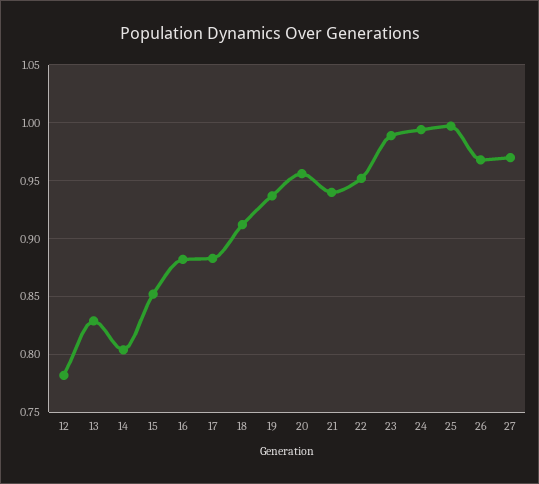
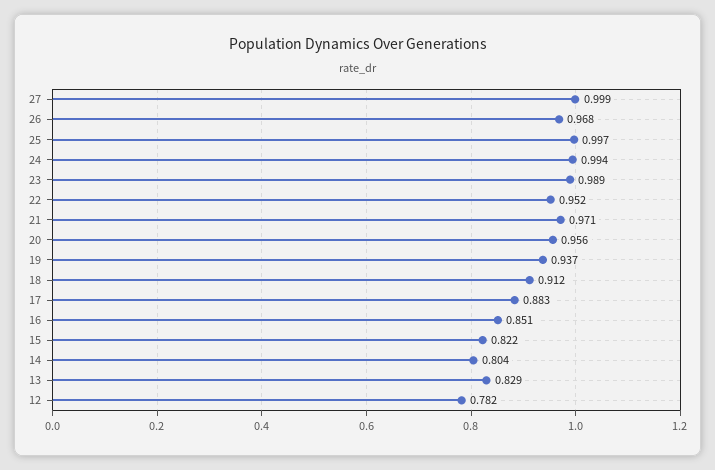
  {
    "12": 0.782,
    "13": 0.829,
    "14": 0.804,
-   "15": 0.85,
+   "15": 0.822,
-   "16": 0.88,
+   "16": 0.851,
    "17": 0.883,
    "18": 0.912,
    "19": 0.937,
    "20": 0.956,
-   "21": 0.94,
+   "21": 0.971,
    "22": 0.952,
    "23": 0.989,
    "24": 0.994,
    "25": 0.997,
    "26": 0.968,
-   "27": 0.97
+   "27": 0.999
  }

